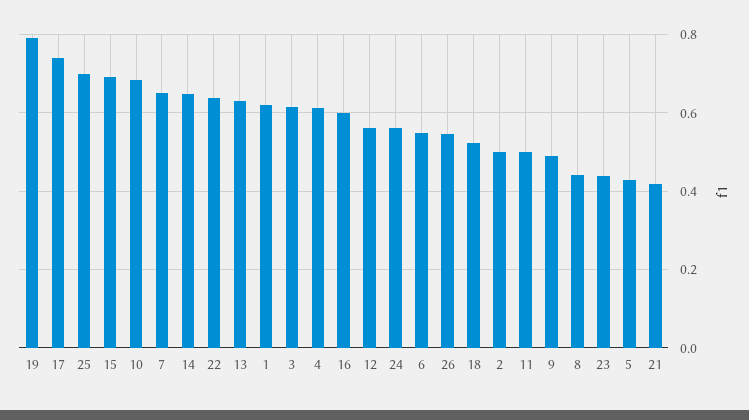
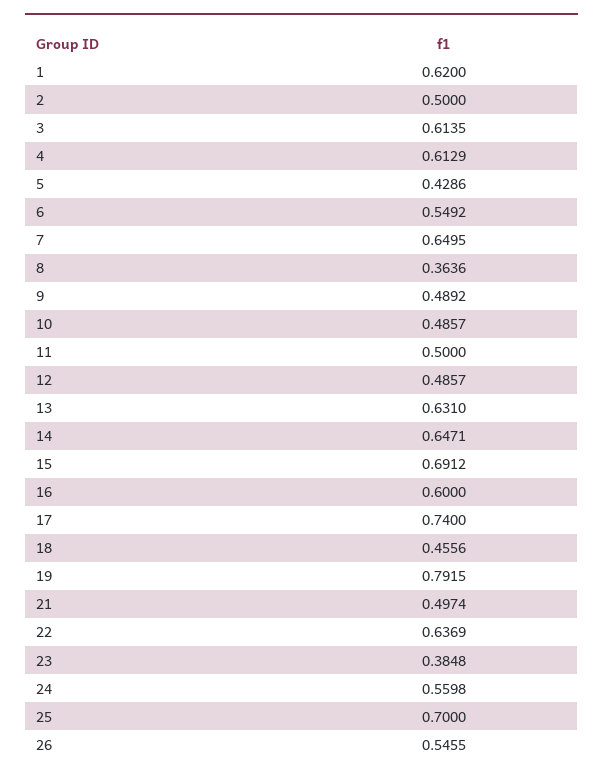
  {
    "19": 0.7915,
    "17": 0.74,
    "25": 0.7,
    "15": 0.6912,
-   "10": 0.68,
+   "10": 0.4857,
    "7": 0.6495,
    "14": 0.6471,
    "22": 0.6369,
    "13": 0.631,
    "1": 0.62,
    "3": 0.6135,
    "4": 0.6129,
    "16": 0.6,
-   "12": 0.56,
+   "12": 0.4857,
    "24": 0.5598,
    "6": 0.5492,
    "26": 0.5455,
-   "18": 0.52,
+   "18": 0.4556,
    "2": 0.5,
    "11": 0.5,
    "9": 0.4892,
-   "8": 0.44,
+   "8": 0.3636,
-   "23": 0.44,
+   "23": 0.3848,
    "5": 0.4286,
-   "21": 0.42
+   "21": 0.4974
  }

